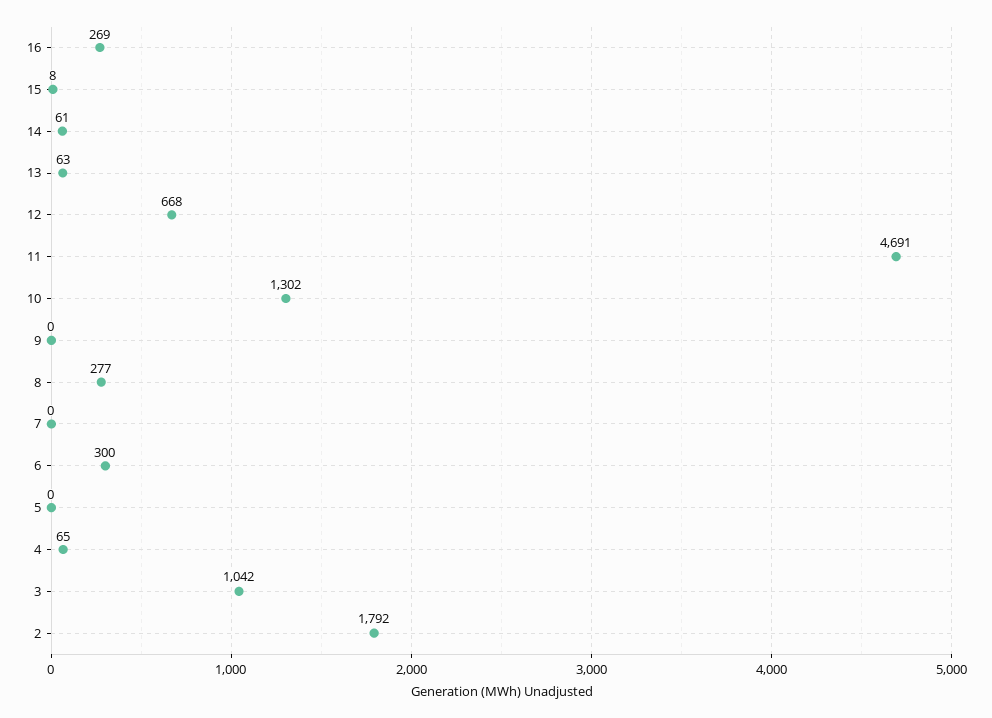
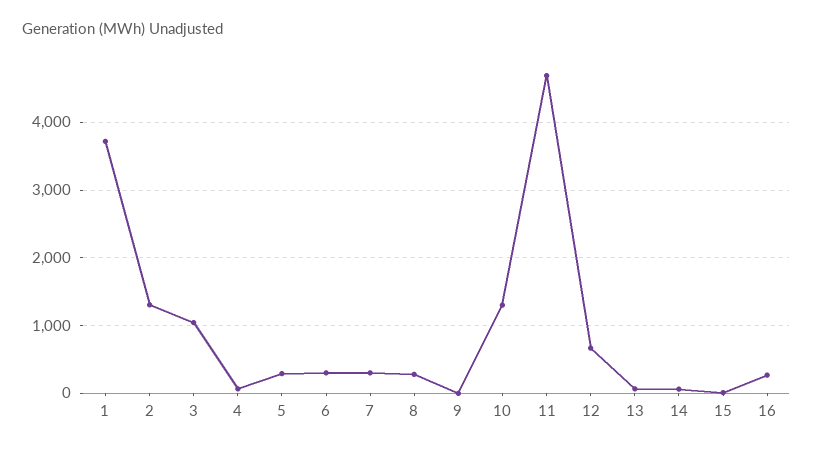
  {
    "16": 269,
    "15": 8,
    "14": 61,
    "13": 63,
    "12": 668,
    "11": 4691,
    "10": 1302,
    "9": 0,
    "8": 277,
-   "7": 0,
+   "7": 300,
    "6": 300,
-   "5": 0,
+   "5": 300,
    "4": 65,
    "3": 1042,
-   "2": 1792
+   "2": 1300,
+   "1": 3700
  }

